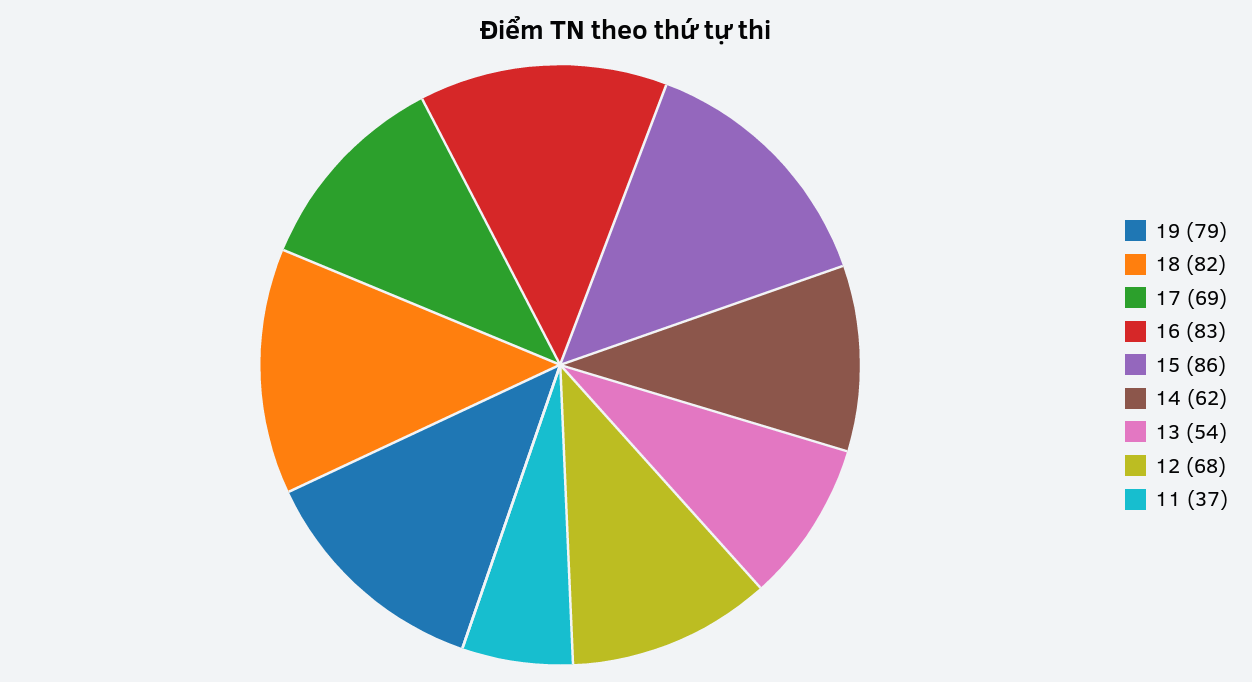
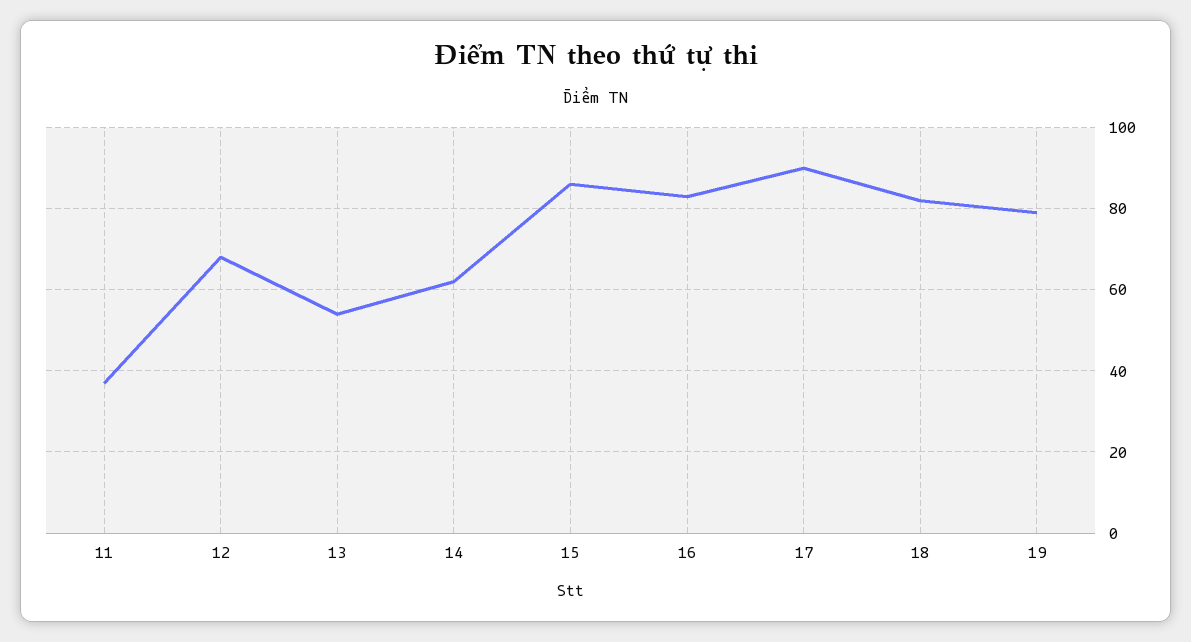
  {
    "19": 79,
    "18": 82,
-   "17": 69,
+   "17": 90,
    "16": 83,
    "15": 86,
    "14": 62,
    "13": 54,
    "12": 68,
    "11": 37
  }

